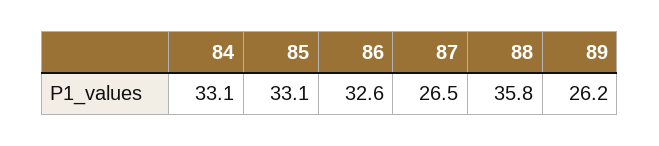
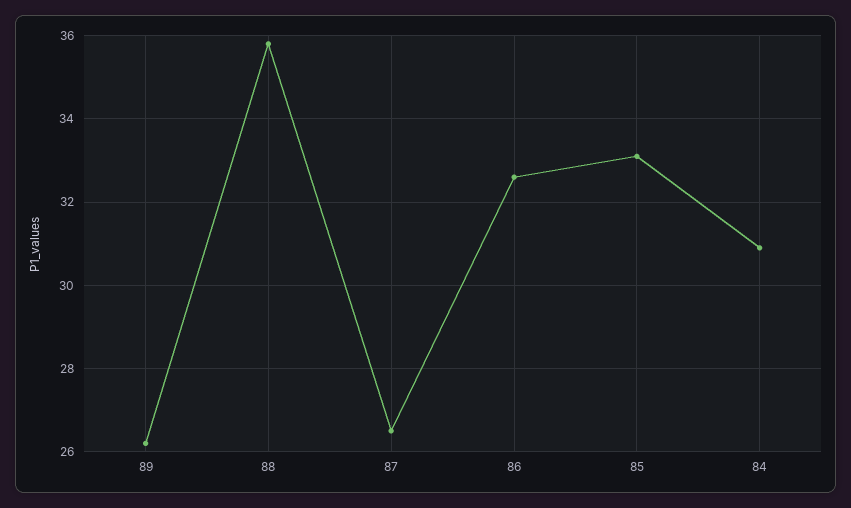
  {
-   "84": 33.1,
+   "84": 31,
    "85": 33.1,
    "86": 32.6,
    "87": 26.5,
    "88": 35.8,
    "89": 26.2
  }

